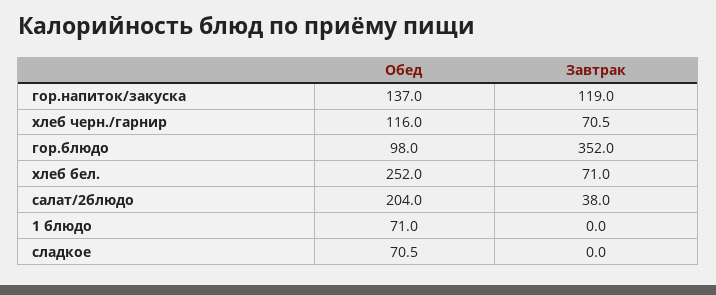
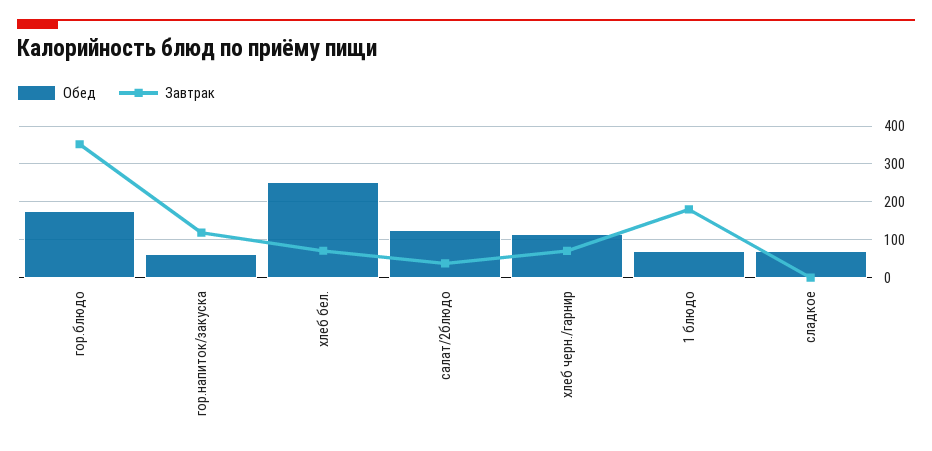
  {
    "Обед": {
-     "гор.напиток/закуска": 137,
+     "гор.напиток/закуска": 60,
      "хлеб черн./гарнир": 116,
-     "гор.блюдо": 98,
+     "гор.блюдо": 180,
      "хлеб бел.": 252,
-     "салат/2блюдо": 204,
+     "салат/2блюдо": 120,
      "1 блюдо": 71,
      "сладкое": 70.5
    },
    "Завтрак": {
      "гор.напиток/закуска": 119,
      "хлеб черн./гарнир": 70.5,
      "гор.блюдо": 352,
      "хлеб бел.": 71,
      "салат/2блюдо": 38,
-     "1 блюдо": 0,
+     "1 блюдо": 180,
      "сладкое": 0
    }
  }

